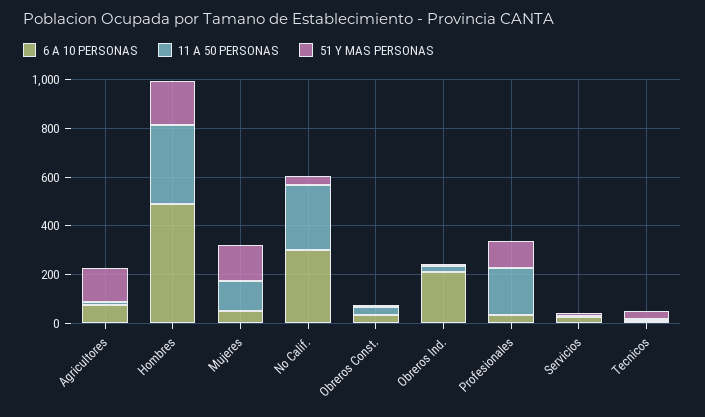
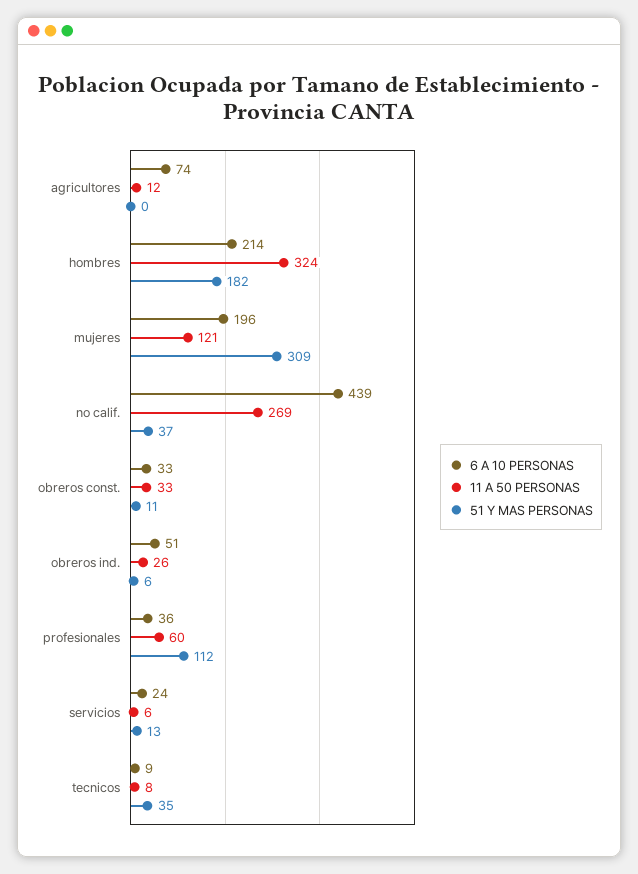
  {
    "6 A 10 PERSONAS": {
      "Agricultores": 74,
-     "Hombres": 500,
+     "Hombres": 214,
-     "Mujeres": 50,
+     "Mujeres": 196,
-     "No Calif.": 300,
+     "No Calif.": 439,
      "Obreros Const.": 33,
-     "Obreros Ind.": 200,
+     "Obreros Ind.": 51,
      "Profesionales": 36,
      "Servicios": 24,
      "Tecnicos": 9
    },
    "11 A 50 PERSONAS": {
      "Agricultores": 12,
      "Hombres": 324,
      "Mujeres": 121,
      "No Calif.": 269,
      "Obreros Const.": 33,
      "Obreros Ind.": 26,
-     "Profesionales": 200,
+     "Profesionales": 60,
      "Servicios": 6,
      "Tecnicos": 8
    },
    "51 Y MAS PERSONAS": {
-     "Agricultores": 150,
+     "Agricultores": 0,
      "Hombres": 182,
-     "Mujeres": 150,
+     "Mujeres": 309,
      "No Calif.": 37,
      "Obreros Const.": 11,
      "Obreros Ind.": 6,
      "Profesionales": 112,
      "Servicios": 13,
      "Tecnicos": 35
    }
  }

